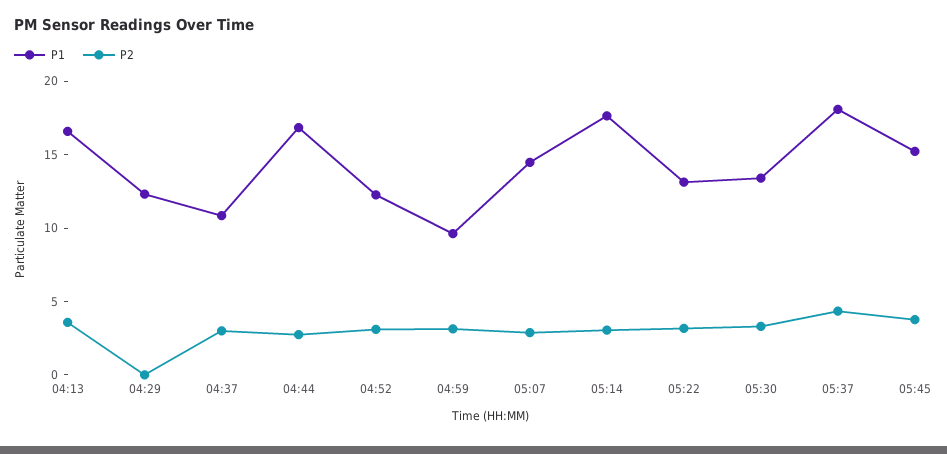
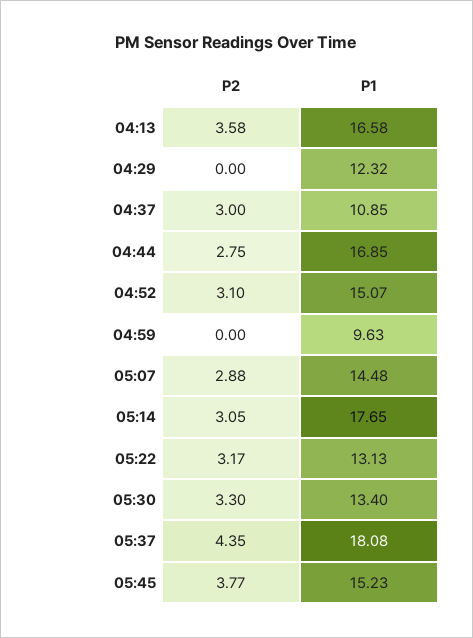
  {
    "P1": {
      "04:13": 16.58,
      "04:29": 12.32,
      "04:37": 10.85,
      "04:44": 16.85,
-     "04:52": 12,
+     "04:52": 15.07,
      "04:59": 9.63,
      "05:07": 14.48,
      "05:14": 17.65,
      "05:22": 13.13,
      "05:30": 13.4,
      "05:37": 18.08,
      "05:45": 15.23
    },
    "P2": {
      "04:13": 3.58,
      "04:29": 0,
      "04:37": 3,
      "04:44": 2.75,
      "04:52": 3.1,
-     "04:59": 3,
+     "04:59": 0,
      "05:07": 2.88,
      "05:14": 3.05,
      "05:22": 3.17,
      "05:30": 3.3,
      "05:37": 4.35,
      "05:45": 3.77
    }
  }

